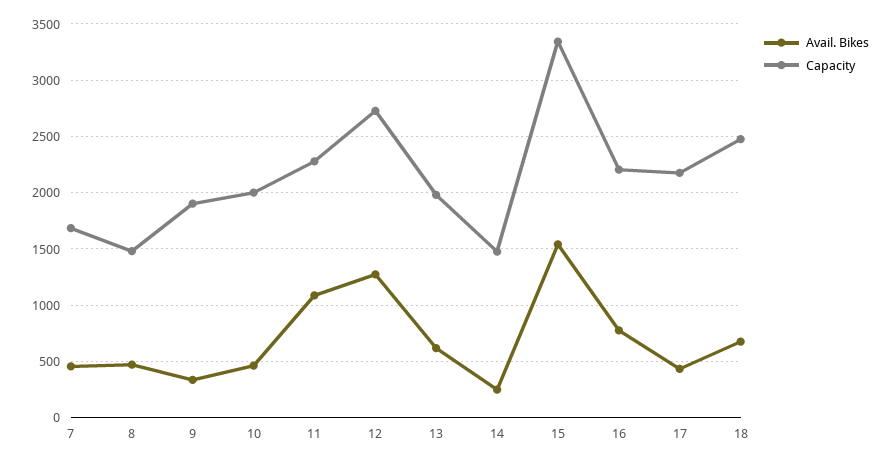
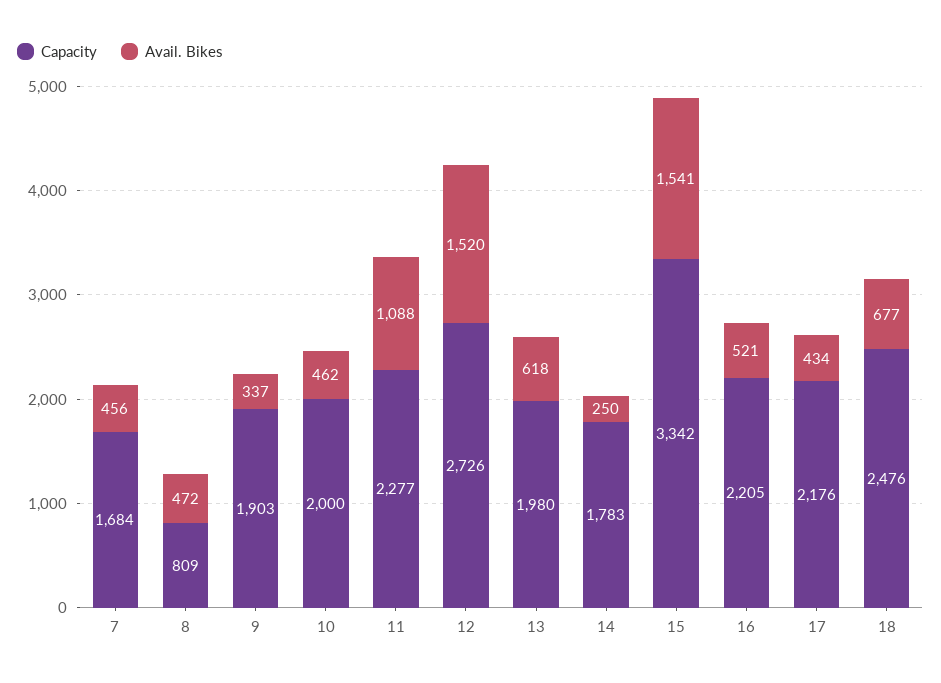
  {
    "Avail. Bikes": {
      "7": 456,
      "8": 472,
      "9": 337,
      "10": 462,
      "11": 1088,
-     "12": 1300,
+     "12": 1520,
      "13": 618,
      "14": 250,
      "15": 1541,
-     "16": 800,
+     "16": 521,
      "17": 434,
      "18": 677
    },
    "Capacity": {
      "7": 1684,
-     "8": 1500,
+     "8": 809,
      "9": 1903,
      "10": 2000,
      "11": 2277,
      "12": 2726,
      "13": 1980,
-     "14": 1500,
+     "14": 1783,
      "15": 3342,
      "16": 2205,
      "17": 2176,
      "18": 2476
    }
  }

